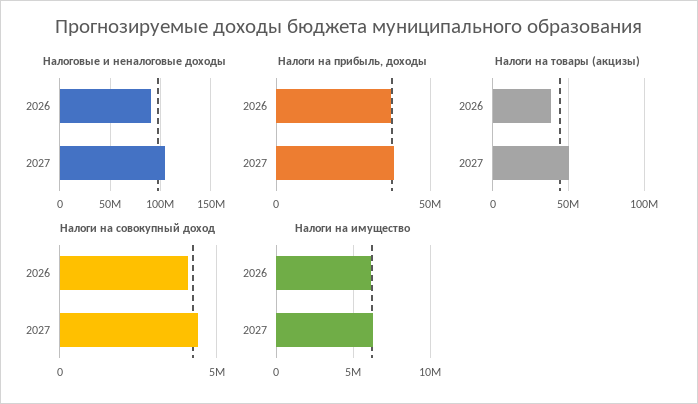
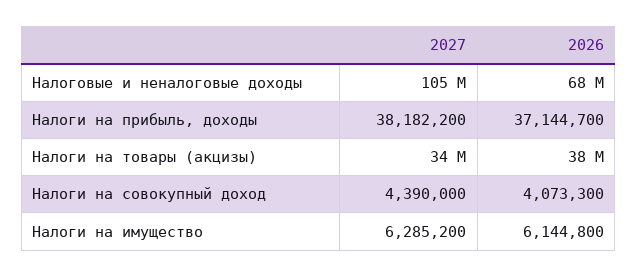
  {
    "Налоговые и неналоговые доходы": {
-     "2026": 90000000,
+     "2026": 68000000,
      "2027": 105000000
    },
    "Налоги на прибыль, доходы": {
      "2026": 37144700,
      "2027": 38182200
    },
    "Налоги на товары (акцизы)": {
      "2026": 38000000,
-     "2027": 50000000
+     "2027": 34000000
    },
    "Налоги на совокупный доход": {
      "2026": 4073300,
      "2027": 4390000
    },
    "Налоги на имущество": {
      "2026": 6144800,
      "2027": 6285200
    }
  }

